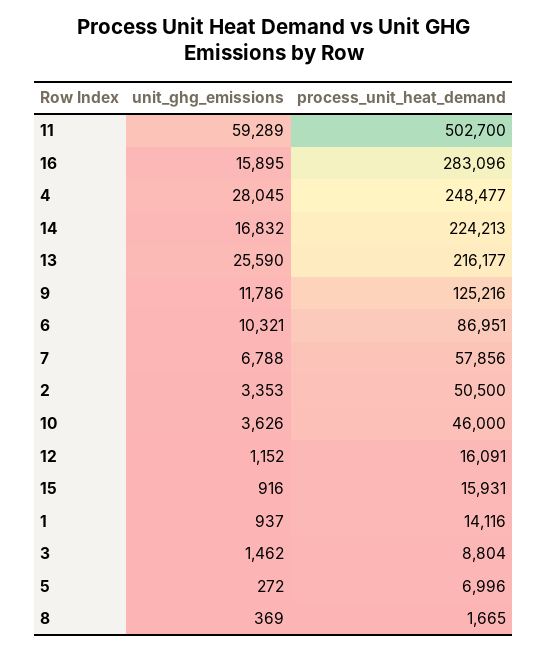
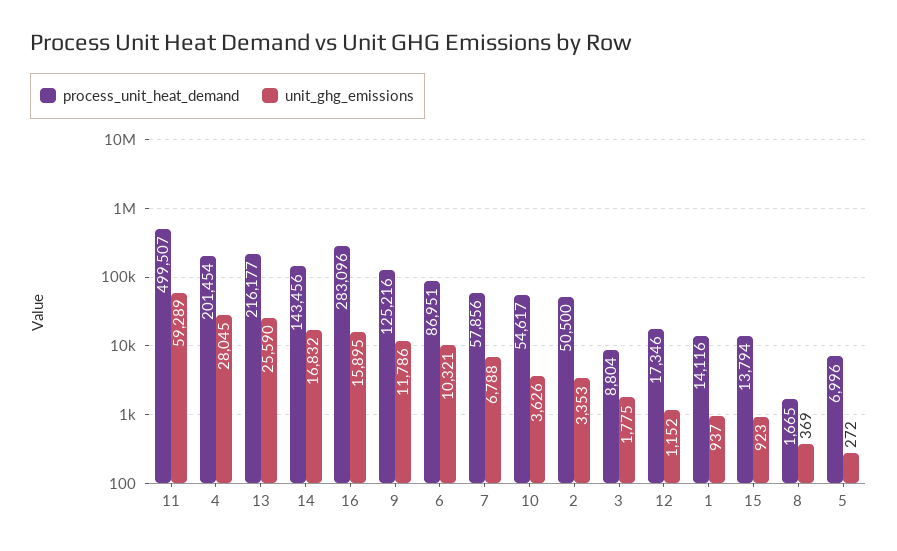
  {
    "unit_ghg_emissions": {
      "11": 59289,
      "16": 15895,
      "4": 28045,
      "14": 16832,
      "13": 25590,
      "9": 11786,
      "6": 10321,
      "7": 6788,
      "2": 3353,
      "10": 3626,
      "12": 1152,
-     "15": 916,
+     "15": 923,
      "1": 937,
-     "3": 1462,
+     "3": 1775,
      "5": 272,
      "8": 369
    },
    "process_unit_heat_demand": {
-     "11": 502700,
+     "11": 499507,
      "16": 283096,
-     "4": 248477,
+     "4": 201454,
-     "14": 224213,
+     "14": 143456,
      "13": 216177,
      "9": 125216,
      "6": 86951,
      "7": 57856,
      "2": 50500,
-     "10": 46000,
+     "10": 54617,
-     "12": 16091,
+     "12": 17346,
-     "15": 15931,
+     "15": 13794,
      "1": 14116,
      "3": 8804,
      "5": 6996,
      "8": 1665
    }
  }

